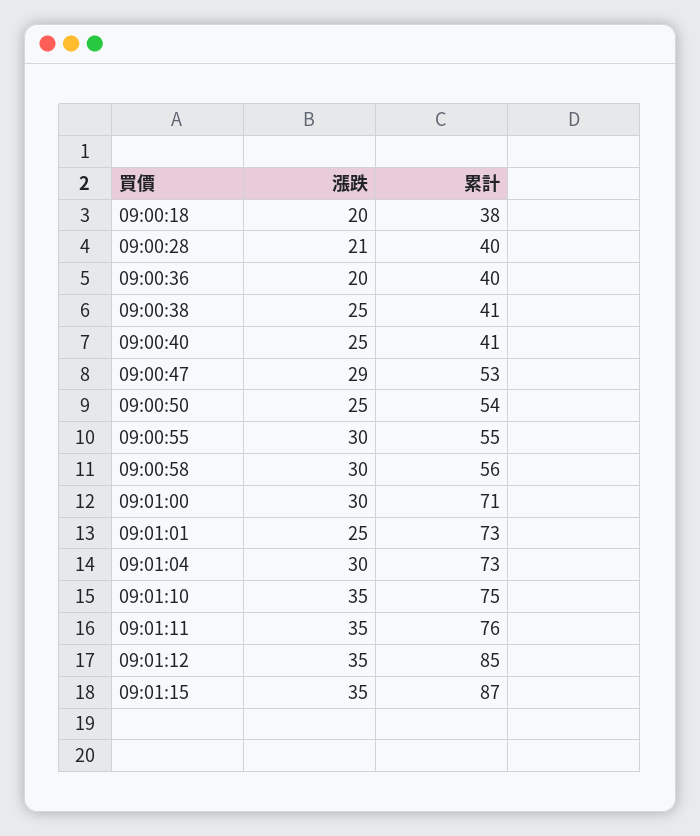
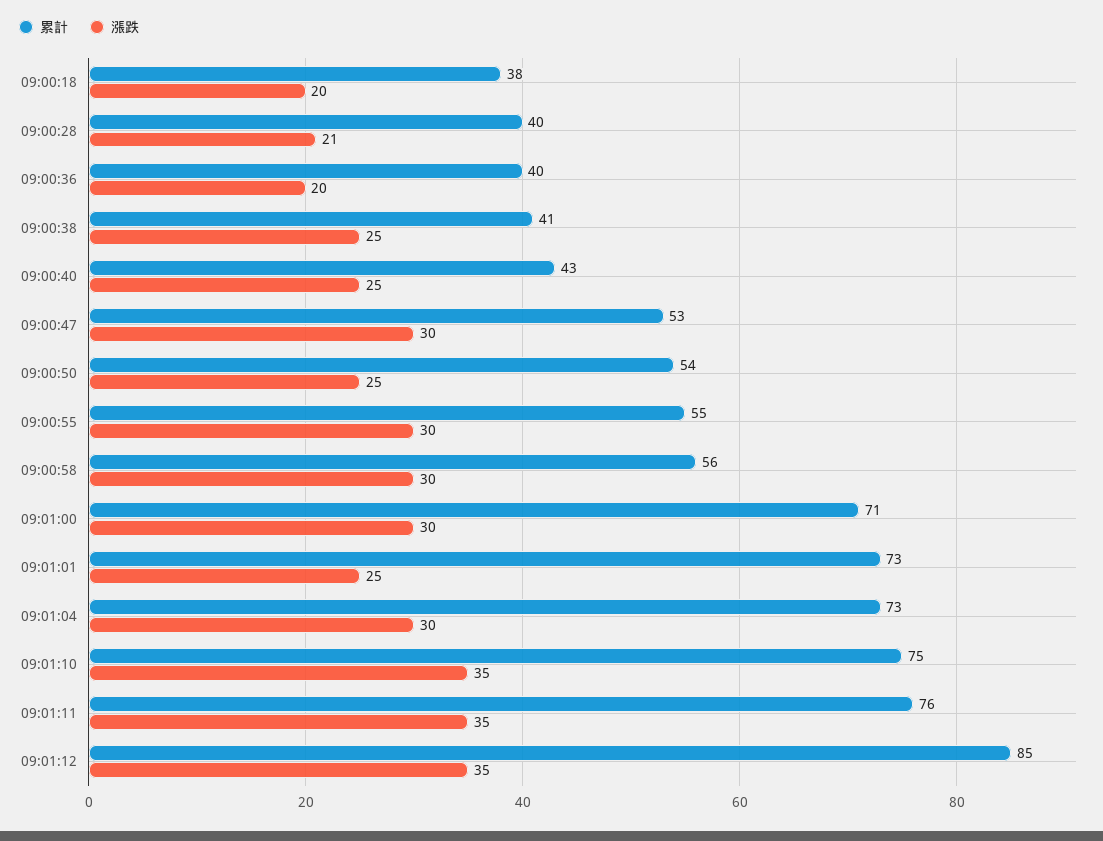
  {
    "漲跌": {
      "09:00:18": 20,
      "09:00:28": 21,
      "09:00:36": 20,
      "09:00:38": 25,
      "09:00:40": 25,
-     "09:00:47": 29,
+     "09:00:47": 30,
      "09:00:50": 25,
      "09:00:55": 30,
      "09:00:58": 30,
      "09:01:00": 30,
      "09:01:01": 25,
      "09:01:04": 30,
      "09:01:10": 35,
      "09:01:11": 35,
-     "09:01:12": 35,
+     "09:01:12": 35
-     "09:01:15": 35
    },
    "累計": {
      "09:00:18": 38,
      "09:00:28": 40,
      "09:00:36": 40,
      "09:00:38": 41,
-     "09:00:40": 41,
+     "09:00:40": 43,
      "09:00:47": 53,
      "09:00:50": 54,
      "09:00:55": 55,
      "09:00:58": 56,
      "09:01:00": 71,
      "09:01:01": 73,
      "09:01:04": 73,
      "09:01:10": 75,
      "09:01:11": 76,
-     "09:01:12": 85,
+     "09:01:12": 85
-     "09:01:15": 87
    }
  }

